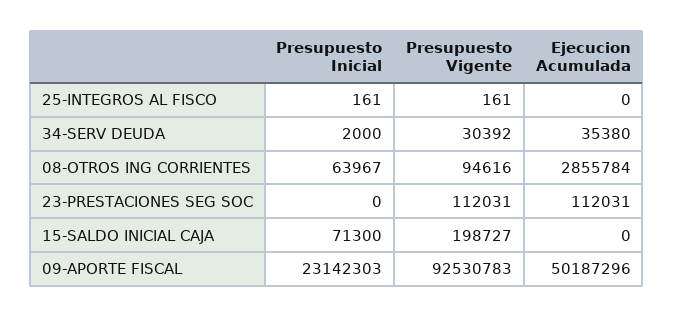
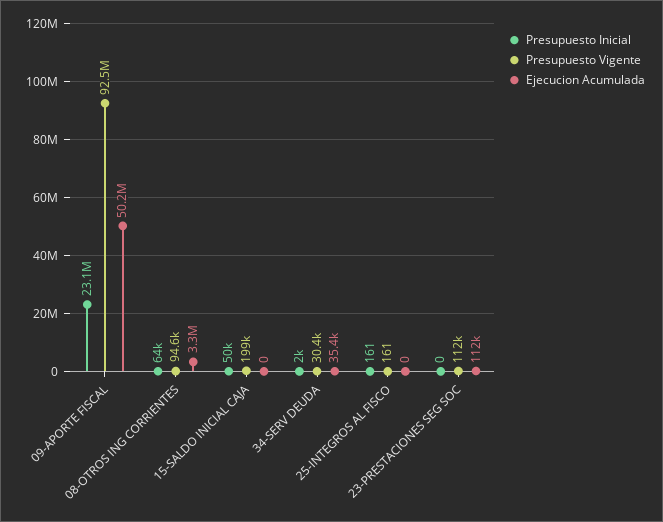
  {
    "Presupuesto Inicial": {
      "25-INTEGROS AL FISCO": 161,
      "34-SERV DEUDA": 2000,
      "08-OTROS ING CORRIENTES": 63967,
      "23-PRESTACIONES SEG SOC": 0,
-     "15-SALDO INICIAL CAJA": 71300,
+     "15-SALDO INICIAL CAJA": 50000,
      "09-APORTE FISCAL": 23142303
    },
    "Presupuesto Vigente": {
      "25-INTEGROS AL FISCO": 161,
      "34-SERV DEUDA": 30392,
      "08-OTROS ING CORRIENTES": 94616,
      "23-PRESTACIONES SEG SOC": 112031,
      "15-SALDO INICIAL CAJA": 198727,
      "09-APORTE FISCAL": 92530783
    },
    "Ejecucion Acumulada": {
      "25-INTEGROS AL FISCO": 0,
      "34-SERV DEUDA": 35380,
-     "08-OTROS ING CORRIENTES": 2855784,
+     "08-OTROS ING CORRIENTES": 3300000,
      "23-PRESTACIONES SEG SOC": 112031,
      "15-SALDO INICIAL CAJA": 0,
      "09-APORTE FISCAL": 50187296
    }
  }

